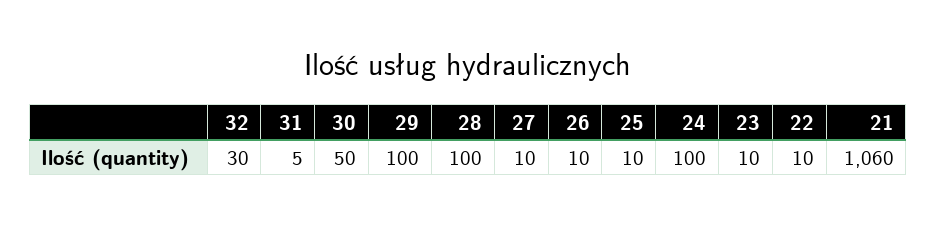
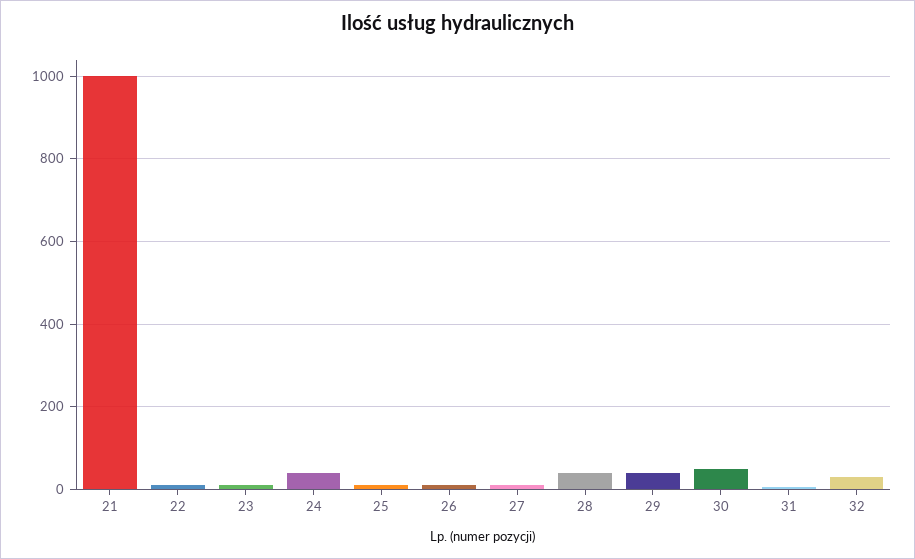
  {
    "32": 30,
    "31": 5,
    "30": 50,
-   "29": 100,
+   "29": 40,
-   "28": 100,
+   "28": 40,
    "27": 10,
    "26": 10,
    "25": 10,
-   "24": 100,
+   "24": 40,
    "23": 10,
    "22": 10,
-   "21": 1060
+   "21": 1000
  }

